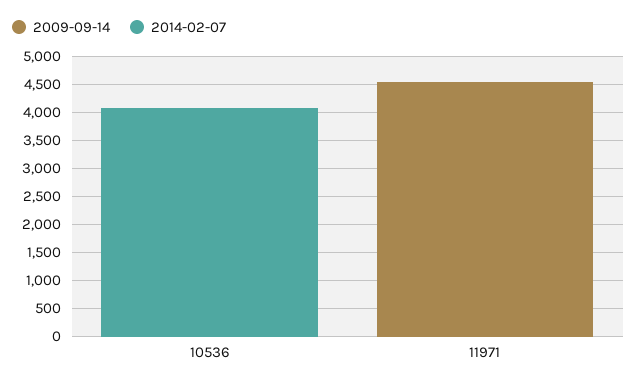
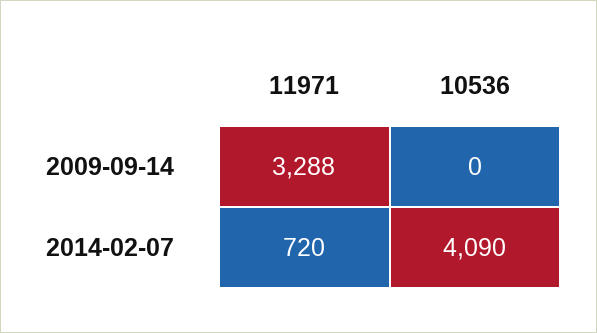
  {
    "2009-09-14": {
      "10536": 0,
-     "11971": 4500
+     "11971": 3288
    },
    "2014-02-07": {
      "10536": 4090,
-     "11971": 0
+     "11971": 720
    }
  }

